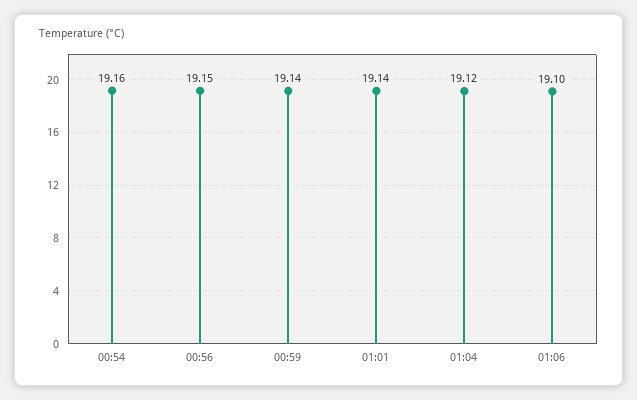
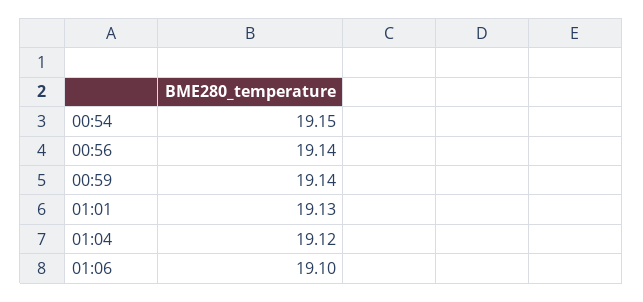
  {
-   "00:54": 19.16,
+   "00:54": 19.15,
-   "00:56": 19.15,
+   "00:56": 19.14,
    "00:59": 19.14,
-   "01:01": 19.14,
+   "01:01": 19.13,
    "01:04": 19.12,
    "01:06": 19.1
  }

